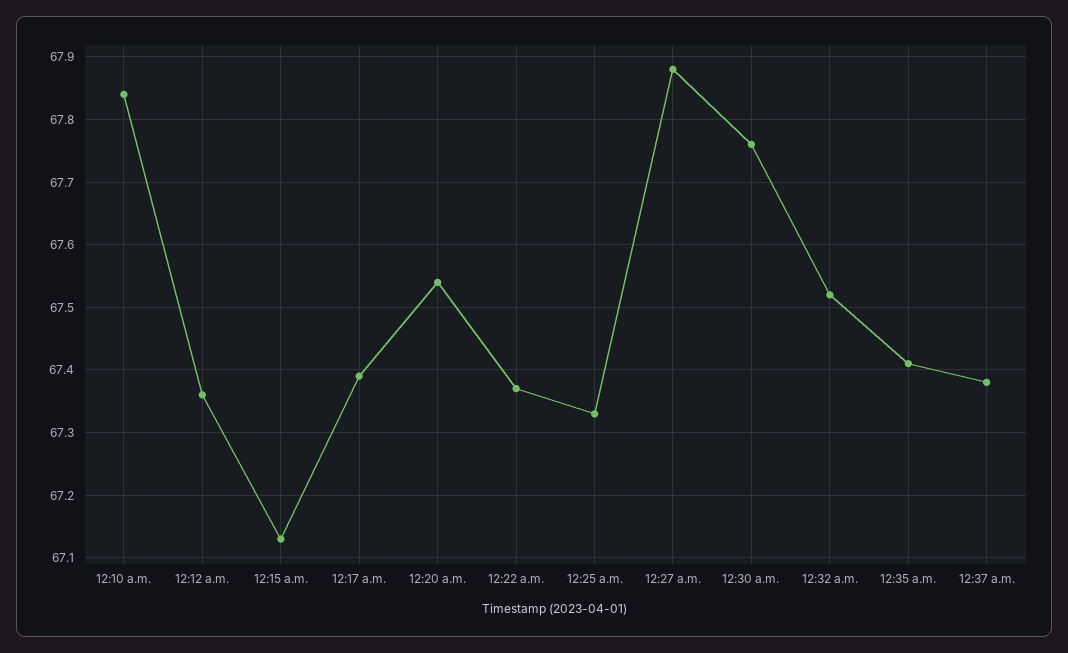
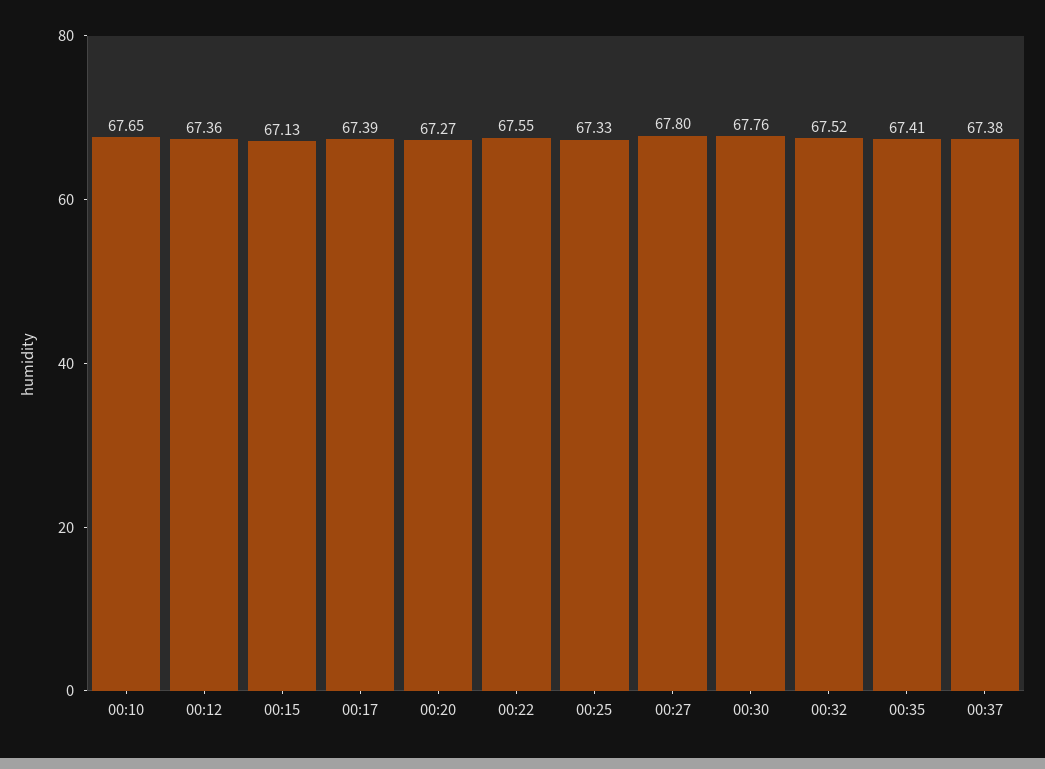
  {
-   "12:10 a.m.": 67.84,
+   "12:10 a.m.": 67.65,
    "12:12 a.m.": 67.36,
    "12:15 a.m.": 67.13,
    "12:17 a.m.": 67.39,
-   "12:20 a.m.": 67.54,
+   "12:20 a.m.": 67.27,
-   "12:22 a.m.": 67.37,
+   "12:22 a.m.": 67.55,
    "12:25 a.m.": 67.33,
-   "12:27 a.m.": 67.88,
+   "12:27 a.m.": 67.8,
    "12:30 a.m.": 67.76,
    "12:32 a.m.": 67.52,
    "12:35 a.m.": 67.41,
    "12:37 a.m.": 67.38
  }

